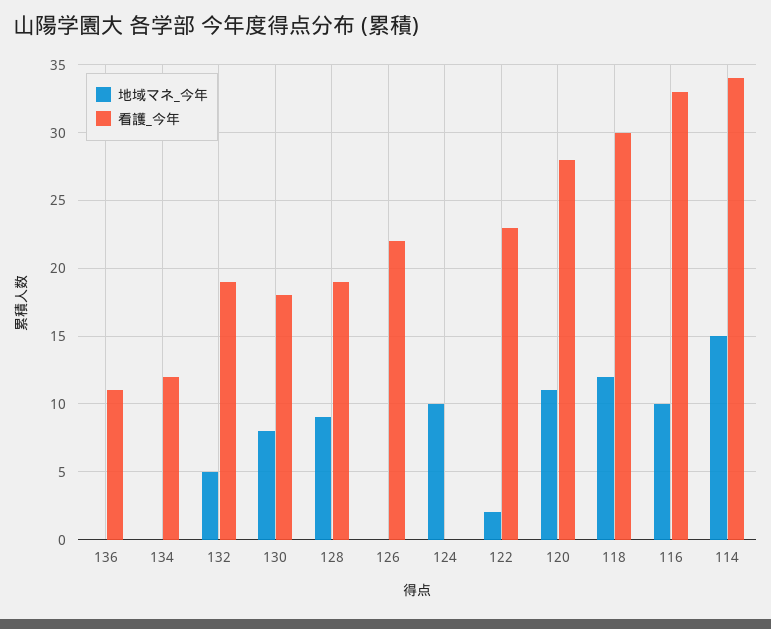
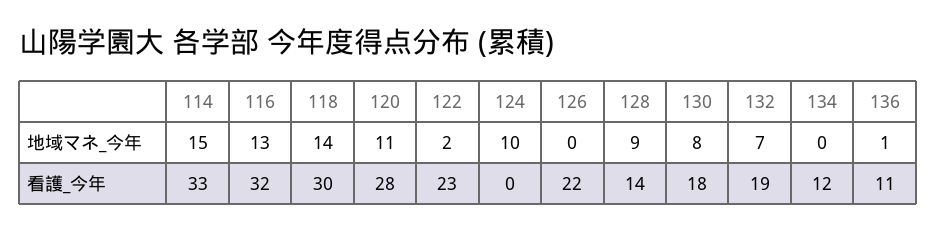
  {
    "地域マネ_今年": {
-     "136": 0,
+     "136": 1,
      "134": 0,
-     "132": 5,
+     "132": 7,
      "130": 8,
      "128": 9,
      "126": 0,
      "124": 10,
      "122": 2,
      "120": 11,
-     "118": 12,
+     "118": 14,
-     "116": 10,
+     "116": 13,
      "114": 15
    },
    "看護_今年": {
      "136": 11,
      "134": 12,
      "132": 19,
      "130": 18,
-     "128": 19,
+     "128": 14,
      "126": 22,
      "124": 0,
      "122": 23,
      "120": 28,
      "118": 30,
-     "116": 33,
+     "116": 32,
-     "114": 34
+     "114": 33
    }
  }

